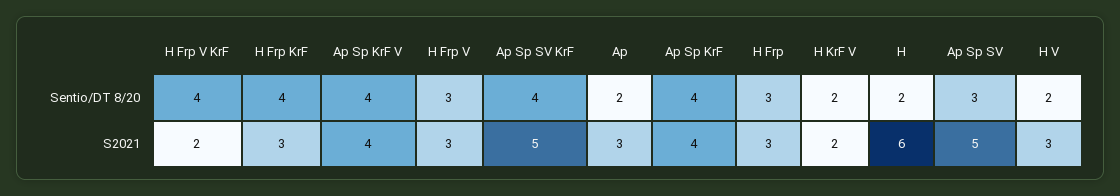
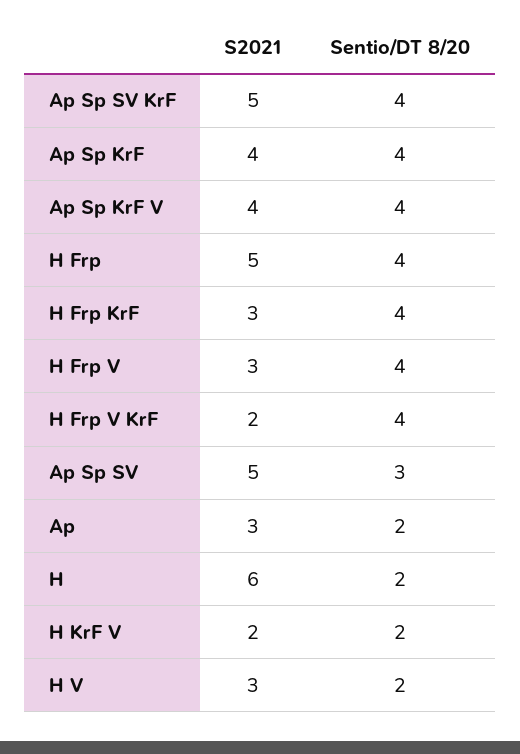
  {
    "H Frp V KrF": {
      "Sentio/DT 8/20": 4,
      "S2021": 2
    },
    "H Frp KrF": {
      "Sentio/DT 8/20": 4,
      "S2021": 3
    },
    "Ap Sp KrF V": {
      "Sentio/DT 8/20": 4,
      "S2021": 4
    },
    "H Frp V": {
-     "Sentio/DT 8/20": 3,
+     "Sentio/DT 8/20": 4,
      "S2021": 3
    },
    "Ap Sp SV KrF": {
      "Sentio/DT 8/20": 4,
      "S2021": 5
    },
    "Ap": {
      "Sentio/DT 8/20": 2,
      "S2021": 3
    },
    "Ap Sp KrF": {
      "Sentio/DT 8/20": 4,
      "S2021": 4
    },
    "H Frp": {
-     "Sentio/DT 8/20": 3,
+     "Sentio/DT 8/20": 4,
-     "S2021": 3
+     "S2021": 5
    },
    "H KrF V": {
      "Sentio/DT 8/20": 2,
      "S2021": 2
    },
    "H": {
      "Sentio/DT 8/20": 2,
      "S2021": 6
    },
    "Ap Sp SV": {
      "Sentio/DT 8/20": 3,
      "S2021": 5
    },
    "H V": {
      "Sentio/DT 8/20": 2,
      "S2021": 3
    }
  }

